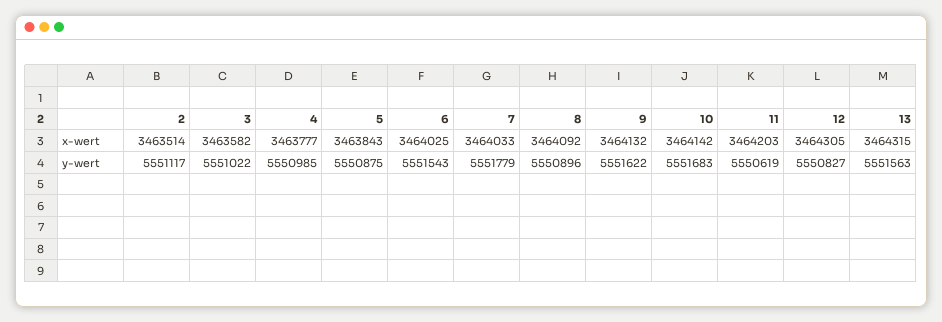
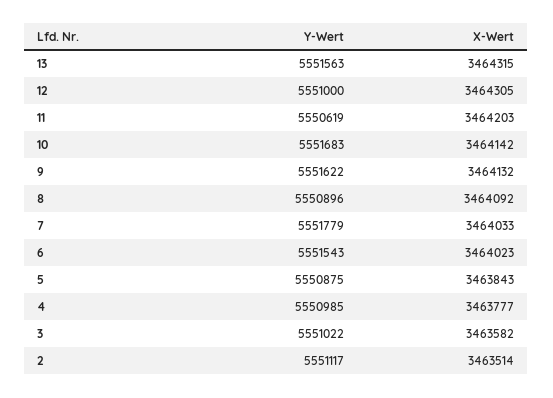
  {
    "2": {
      "x-wert": 3463514,
      "y-wert": 5551117
    },
    "3": {
      "x-wert": 3463582,
      "y-wert": 5551022
    },
    "4": {
      "x-wert": 3463777,
      "y-wert": 5550985
    },
    "5": {
      "x-wert": 3463843,
      "y-wert": 5550875
    },
    "6": {
-     "x-wert": 3464025,
+     "x-wert": 3464023,
      "y-wert": 5551543
    },
    "7": {
      "x-wert": 3464033,
      "y-wert": 5551779
    },
    "8": {
      "x-wert": 3464092,
      "y-wert": 5550896
    },
    "9": {
      "x-wert": 3464132,
      "y-wert": 5551622
    },
    "10": {
      "x-wert": 3464142,
      "y-wert": 5551683
    },
    "11": {
      "x-wert": 3464203,
      "y-wert": 5550619
    },
    "12": {
      "x-wert": 3464305,
-     "y-wert": 5550827
+     "y-wert": 5551000
    },
    "13": {
      "x-wert": 3464315,
      "y-wert": 5551563
    }
  }

